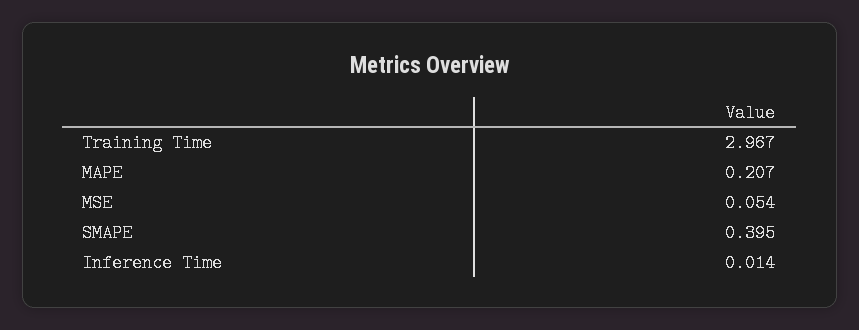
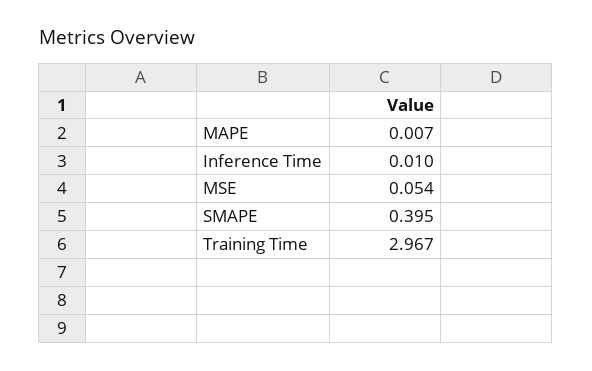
  {
    "Training Time": 2.967,
-   "MAPE": 0.207,
+   "MAPE": 0.007,
    "MSE": 0.054,
    "SMAPE": 0.395,
-   "Inference Time": 0.014
+   "Inference Time": 0.01
  }

